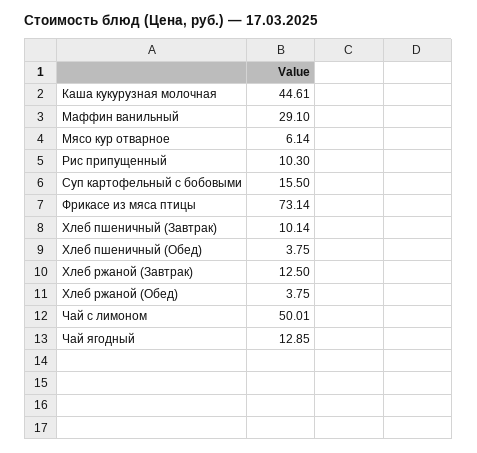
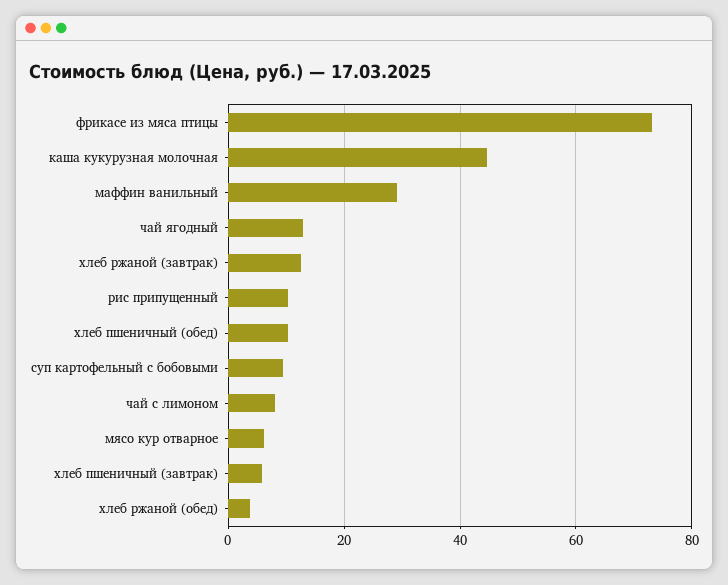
  {
    "Каша кукурузная молочная": 44.61,
    "Маффин ванильный": 29.1,
    "Мясо кур отварное": 6.14,
    "Рис припущенный": 10.3,
-   "Суп картофельный с бобовыми": 15.5,
+   "Суп картофельный с бобовыми": 10,
    "Фрикасе из мяса птицы": 73.14,
-   "Хлеб пшеничный (Завтрак)": 10.14,
+   "Хлеб пшеничный (Завтрак)": 6,
-   "Хлеб пшеничный (Обед)": 3.75,
+   "Хлеб пшеничный (Обед)": 10,
    "Хлеб ржаной (Завтрак)": 12.5,
    "Хлеб ржаной (Обед)": 3.75,
-   "Чай с лимоном": 50.01,
+   "Чай с лимоном": 8,
    "Чай ягодный": 12.85
  }

